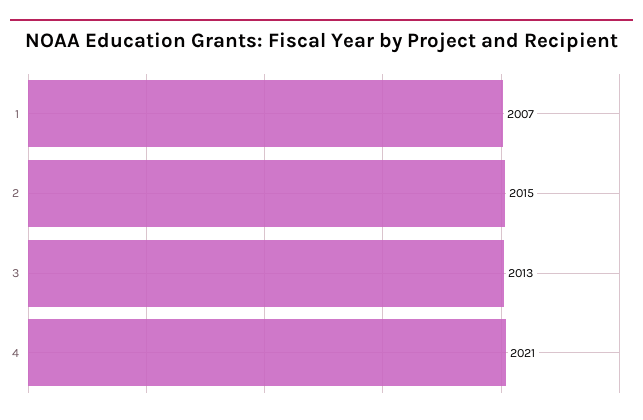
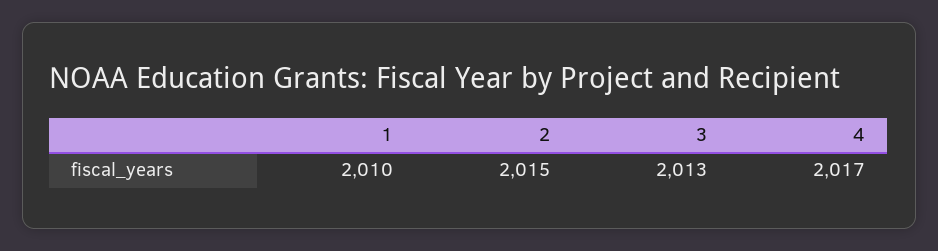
  {
-   "1": 2007,
+   "1": 2010,
    "2": 2015,
    "3": 2013,
-   "4": 2021
+   "4": 2017
  }

